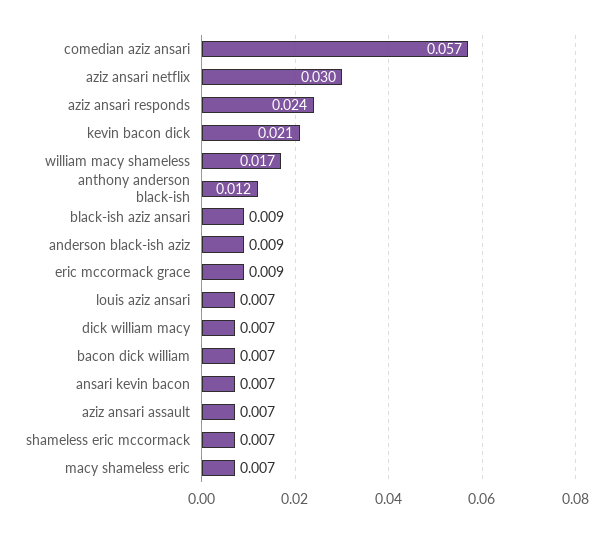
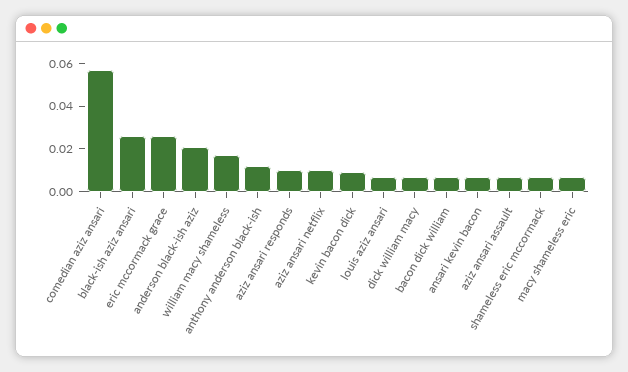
  {
    "comedian aziz ansari": 0.057,
-   "aziz ansari netflix": 0.03,
+   "aziz ansari netflix": 0.01,
-   "aziz ansari responds": 0.024,
+   "aziz ansari responds": 0.01,
-   "kevin bacon dick": 0.021,
+   "kevin bacon dick": 0.01,
    "william macy shameless": 0.017,
    "anthony anderson black-ish": 0.012,
-   "black-ish aziz ansari": 0.009,
+   "black-ish aziz ansari": 0.025,
-   "anderson black-ish aziz": 0.009,
+   "anderson black-ish aziz": 0.02,
-   "eric mccormack grace": 0.009,
+   "eric mccormack grace": 0.025,
    "louis aziz ansari": 0.007,
    "dick william macy": 0.007,
    "bacon dick william": 0.007,
    "ansari kevin bacon": 0.007,
    "aziz ansari assault": 0.007,
    "shameless eric mccormack": 0.007,
    "macy shameless eric": 0.007
  }

